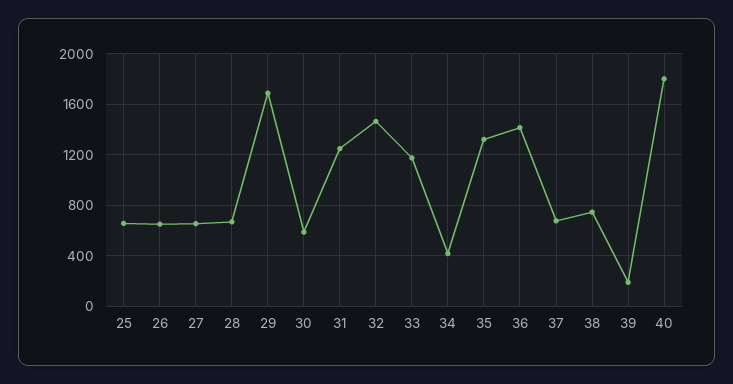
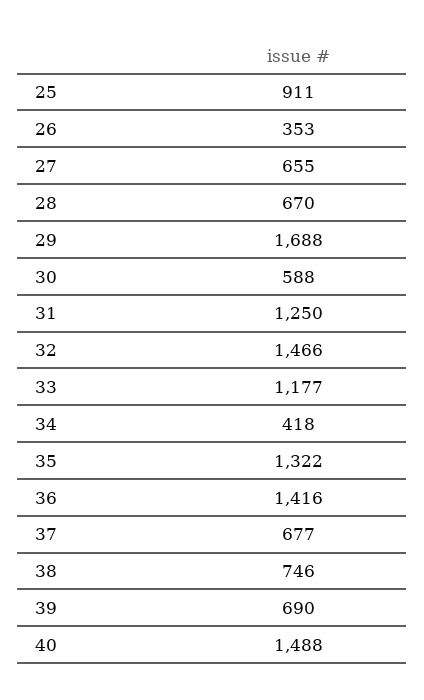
  {
-   "25": 650,
+   "25": 911,
-   "26": 650,
+   "26": 353,
    "27": 655,
    "28": 670,
    "29": 1688,
    "30": 588,
    "31": 1250,
    "32": 1466,
    "33": 1177,
    "34": 418,
    "35": 1322,
    "36": 1416,
    "37": 677,
    "38": 746,
-   "39": 200,
+   "39": 690,
-   "40": 1800
+   "40": 1488
  }

